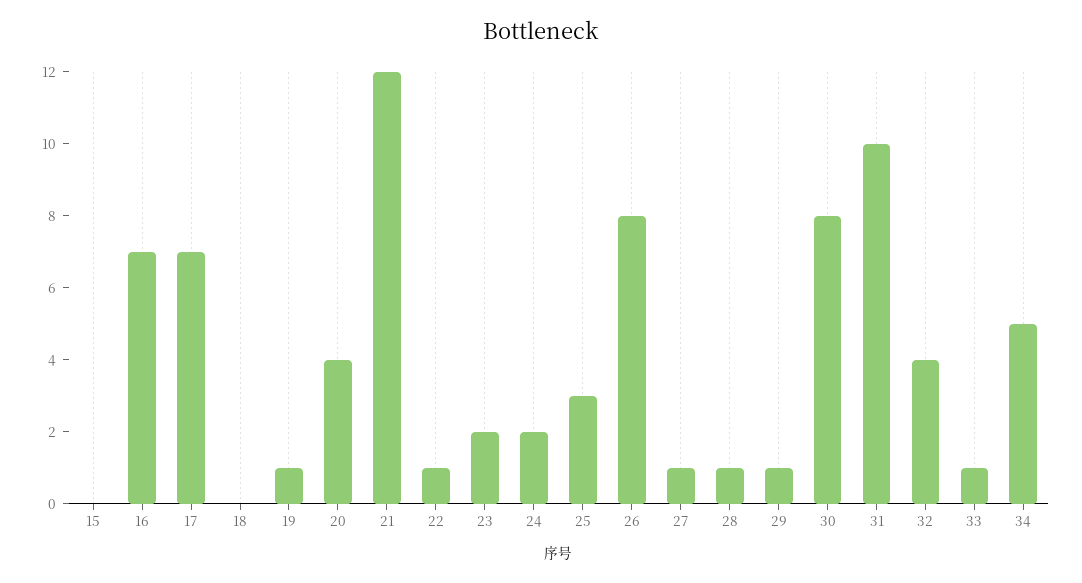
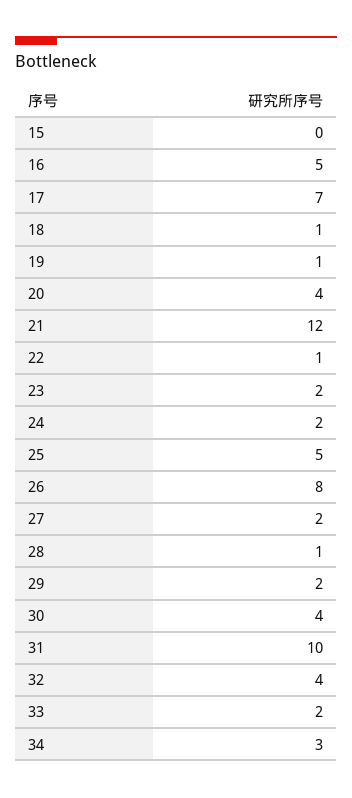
  {
    "15": 0,
-   "16": 7,
+   "16": 5,
    "17": 7,
-   "18": 0,
+   "18": 1,
    "19": 1,
    "20": 4,
    "21": 12,
    "22": 1,
    "23": 2,
    "24": 2,
-   "25": 3,
+   "25": 5,
    "26": 8,
-   "27": 1,
+   "27": 2,
    "28": 1,
-   "29": 1,
+   "29": 2,
-   "30": 8,
+   "30": 4,
    "31": 10,
    "32": 4,
-   "33": 1,
+   "33": 2,
-   "34": 5
+   "34": 3
  }

